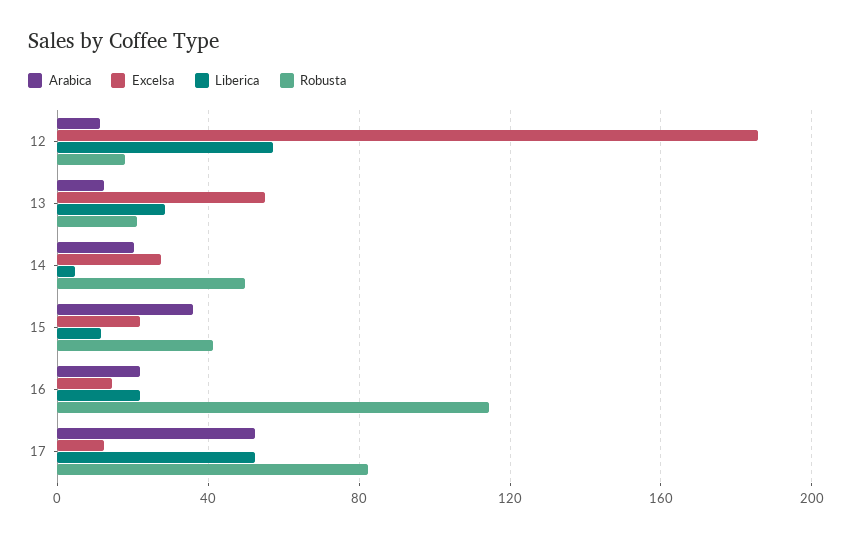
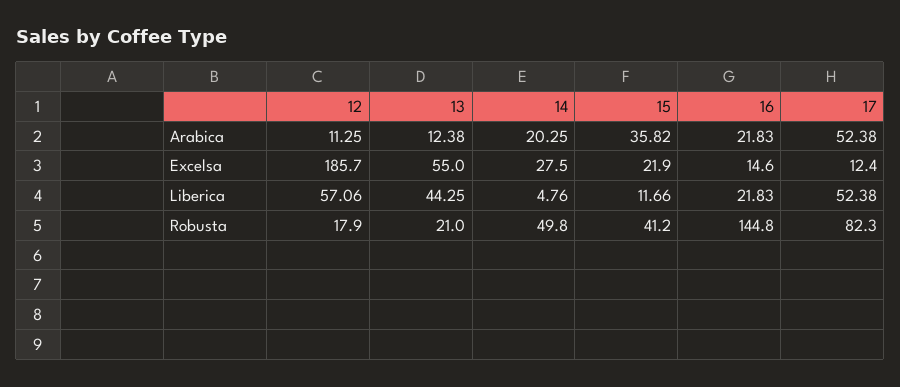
  {
    "Arabica": {
      "12": 11.25,
      "13": 12.38,
      "14": 20.25,
      "15": 35.82,
      "16": 21.83,
      "17": 52.38
    },
    "Excelsa": {
      "12": 185.7,
      "13": 55,
      "14": 27.5,
      "15": 21.9,
      "16": 14.6,
      "17": 12.4
    },
    "Liberica": {
      "12": 57.06,
-     "13": 30,
+     "13": 44.25,
      "14": 4.76,
      "15": 11.66,
      "16": 21.83,
      "17": 52.38
    },
    "Robusta": {
      "12": 17.9,
      "13": 21,
      "14": 49.8,
      "15": 41.2,
-     "16": 115,
+     "16": 144.8,
      "17": 82.3
    }
  }

